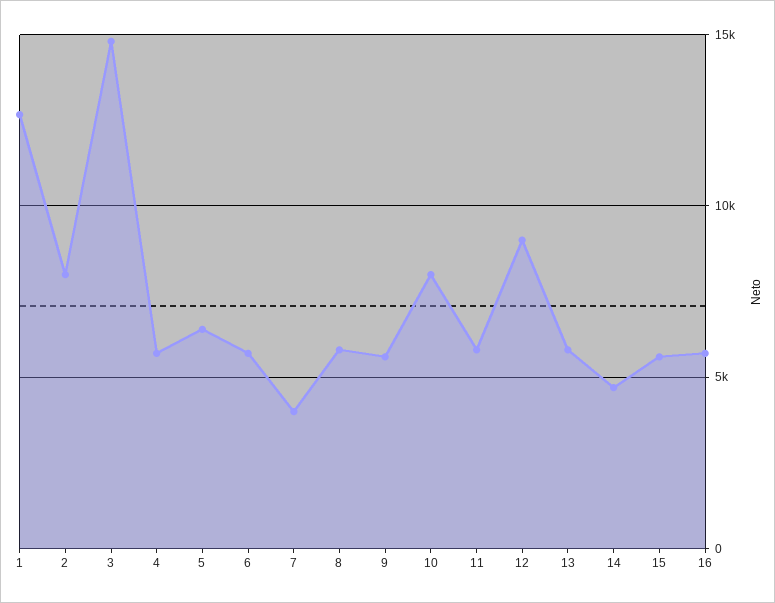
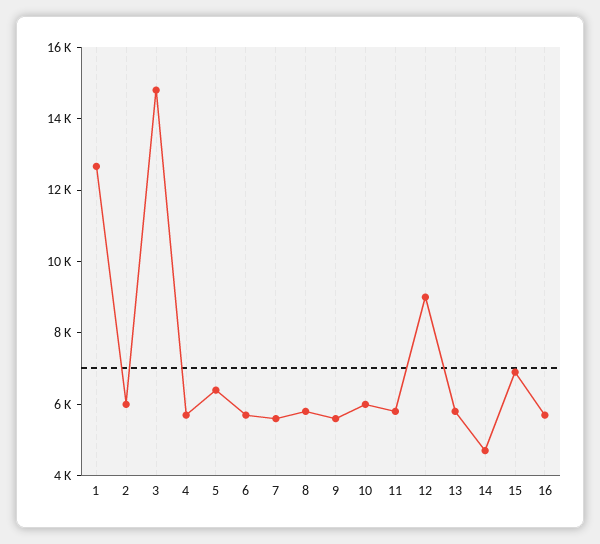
  {
    "1": 12500,
-   "2": 8000,
+   "2": 6000,
    "3": 15000,
    "4": 5500,
    "5": 6500,
    "6": 5500,
-   "7": 4000,
+   "7": 5500,
    "8": 6000,
    "9": 5500,
-   "10": 8000,
+   "10": 6000,
    "11": 6000,
    "12": 9000,
    "13": 6000,
    "14": 4500,
-   "15": 5500,
+   "15": 7000,
    "16": 5500
  }

